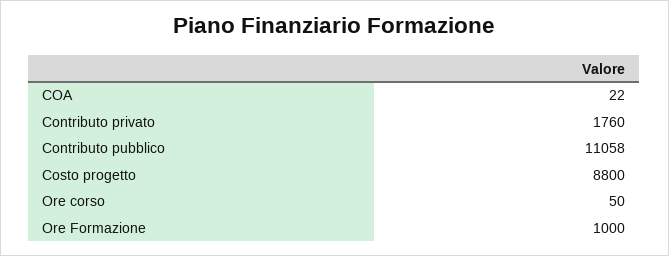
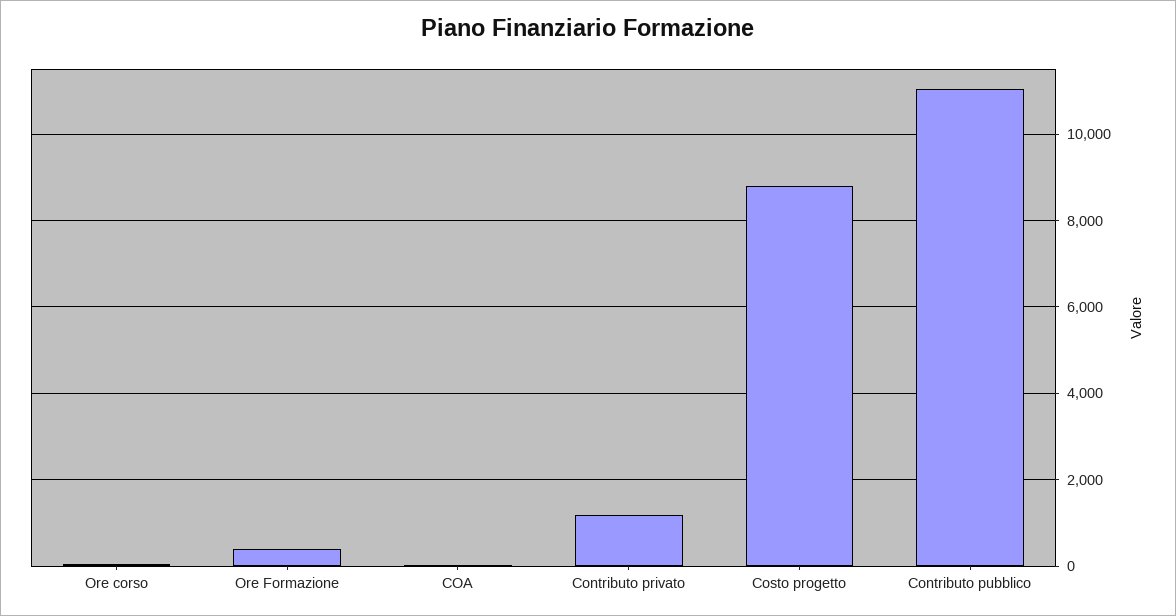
  {
    "COA": 22,
-   "Contributo privato": 1760,
+   "Contributo privato": 1200,
    "Contributo pubblico": 11058,
    "Costo progetto": 8800,
    "Ore corso": 50,
-   "Ore Formazione": 1000
+   "Ore Formazione": 400
  }

